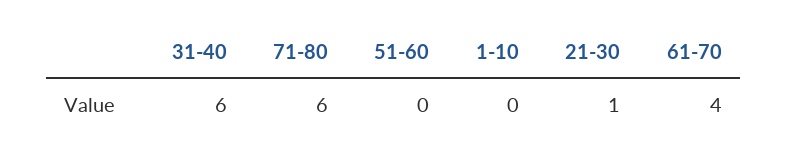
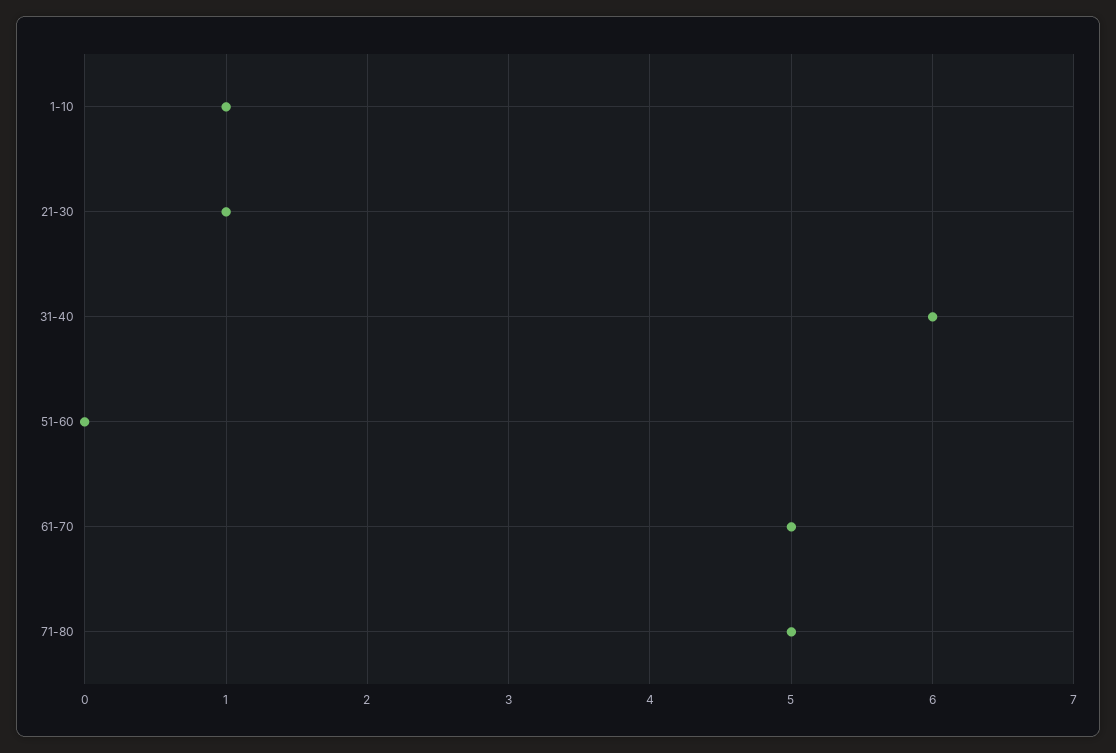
  {
    "31-40": 6,
-   "71-80": 6,
+   "71-80": 5,
    "51-60": 0,
-   "1-10": 0,
+   "1-10": 1,
    "21-30": 1,
-   "61-70": 4
+   "61-70": 5
  }

